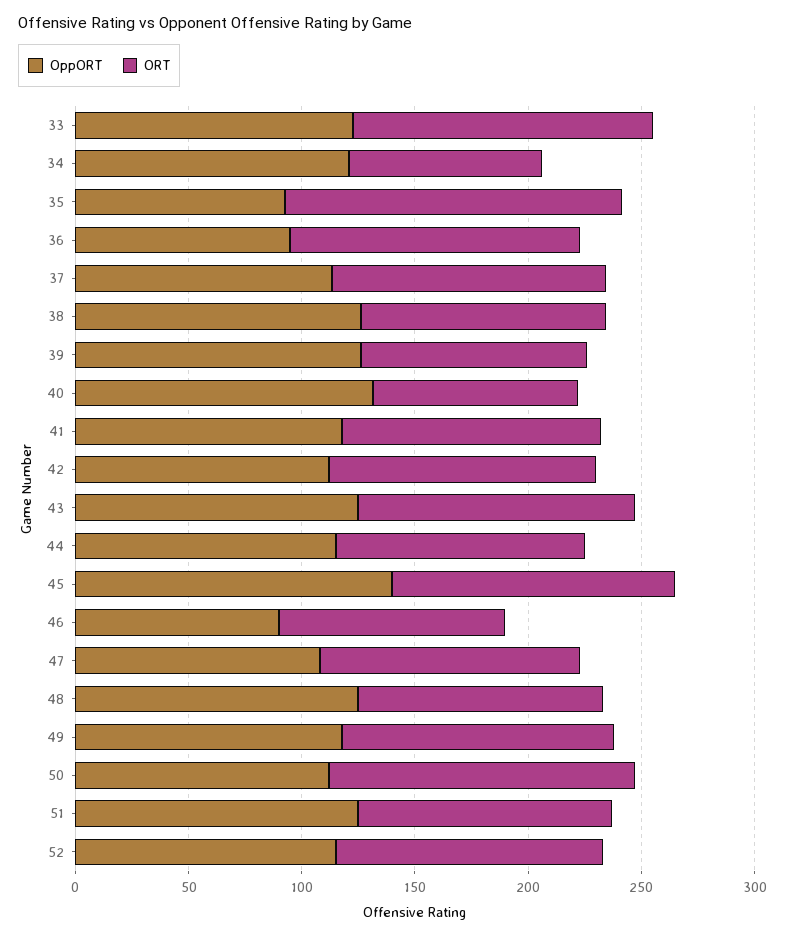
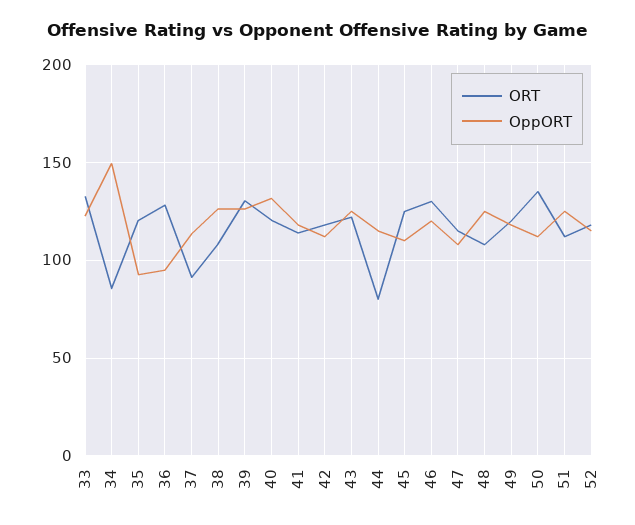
  {
    "OppORT": {
      "33": 125,
-     "34": 120,
+     "34": 150,
      "35": 95,
      "36": 95,
      "37": 115,
      "38": 125,
      "39": 125,
      "40": 130,
      "41": 120,
      "42": 110,
      "43": 125,
      "44": 115,
-     "45": 140,
+     "45": 110,
-     "46": 90,
+     "46": 120,
      "47": 110,
      "48": 125,
      "49": 120,
      "50": 110,
      "51": 125,
      "52": 115
    },
    "ORT": {
      "33": 135,
      "34": 85,
-     "35": 150,
+     "35": 120,
      "36": 130,
-     "37": 120,
+     "37": 90,
      "38": 110,
-     "39": 100,
+     "39": 130,
-     "40": 90,
+     "40": 120,
      "41": 115,
      "42": 120,
      "43": 120,
-     "44": 110,
+     "44": 80,
      "45": 125,
-     "46": 100,
+     "46": 130,
      "47": 115,
      "48": 110,
      "49": 120,
      "50": 135,
      "51": 110,
      "52": 120
    }
  }

